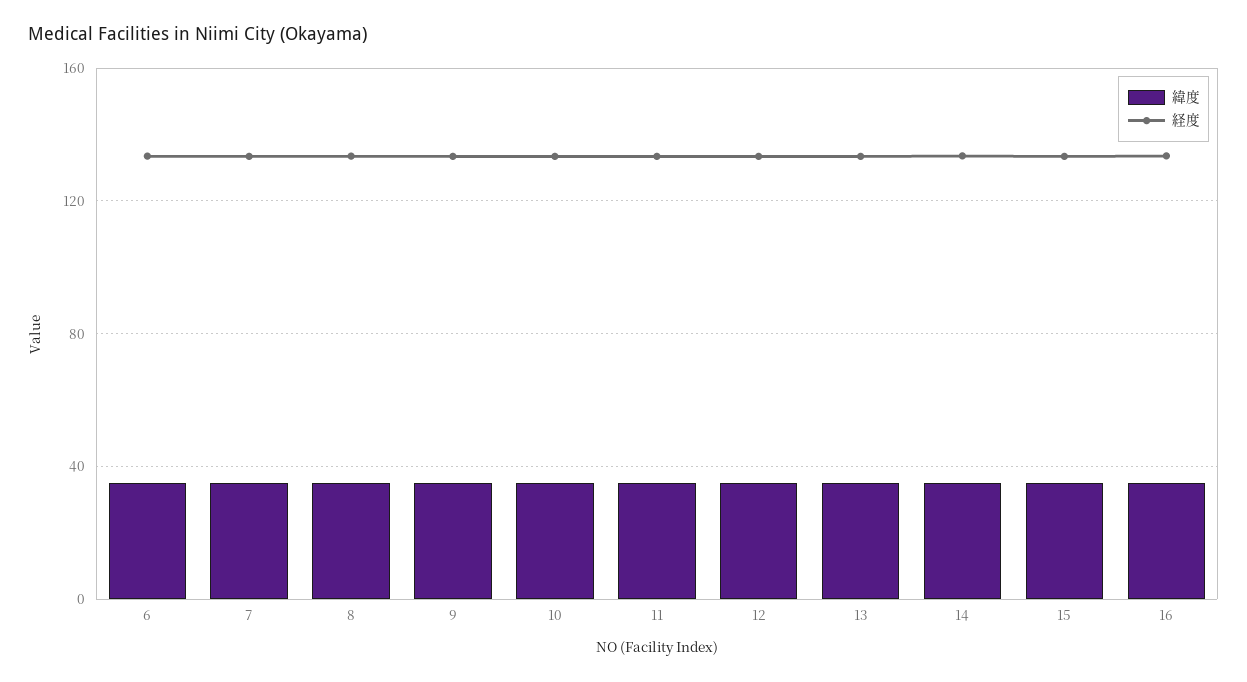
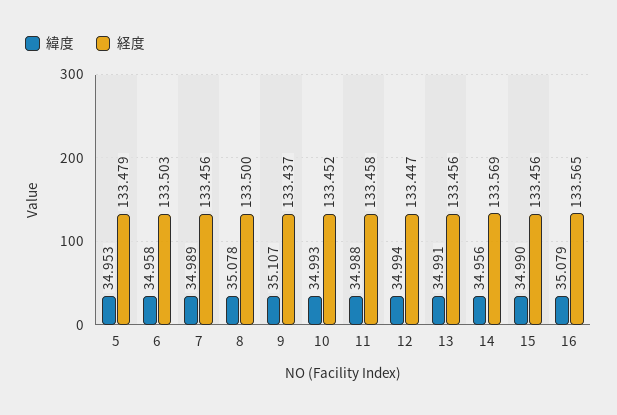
  {
    "緯度": {
      "6": 34.958,
      "7": 34.989,
      "8": 35.078,
      "9": 35.107,
      "10": 34.993,
      "11": 34.988,
      "12": 34.994,
      "13": 34.991,
      "14": 34.956,
      "15": 34.99,
-     "16": 35.079
+     "16": 35.079,
+     "5": 34.953
    },
    "経度": {
      "6": 133.503,
      "7": 133.456,
      "8": 133.5,
      "9": 133.437,
      "10": 133.452,
      "11": 133.458,
      "12": 133.447,
      "13": 133.456,
      "14": 133.569,
      "15": 133.456,
-     "16": 133.565
+     "16": 133.565,
+     "5": 133.479
    }
  }

